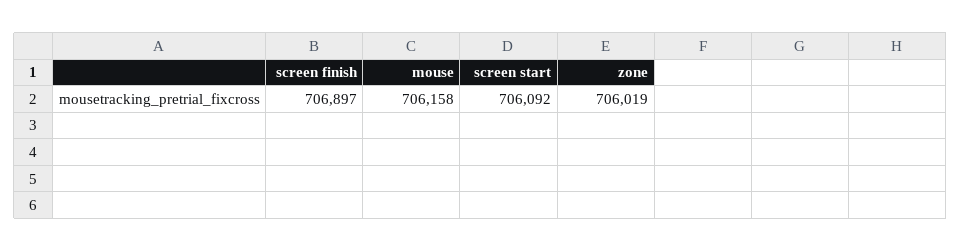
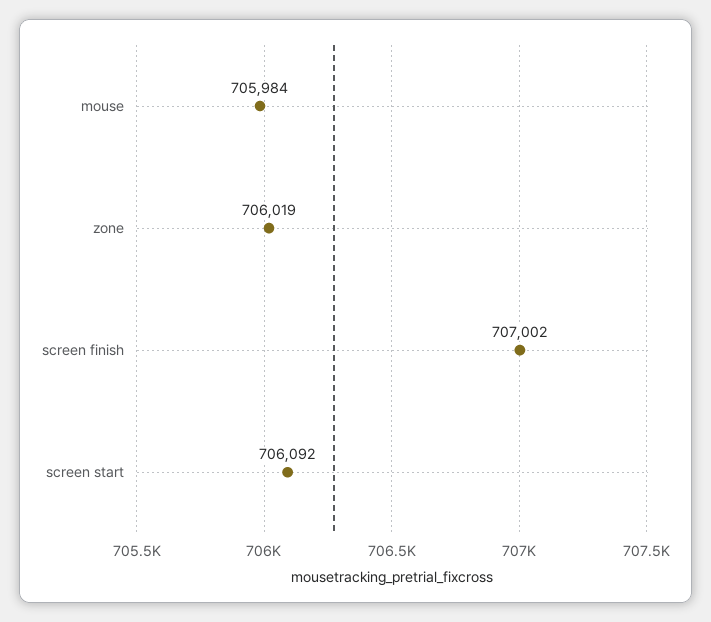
  {
-   "screen finish": 706897,
+   "screen finish": 707002,
-   "mouse": 706158,
+   "mouse": 705984,
    "screen start": 706092,
    "zone": 706019
  }

